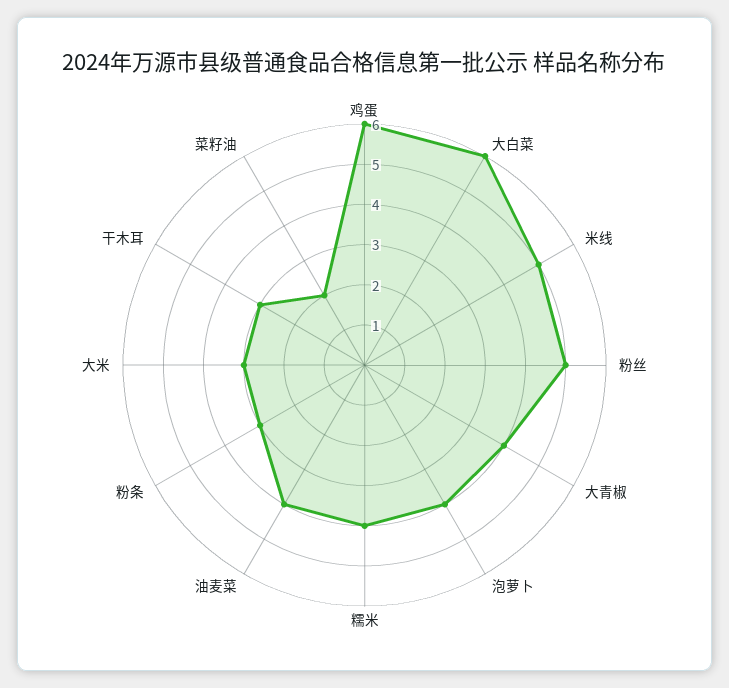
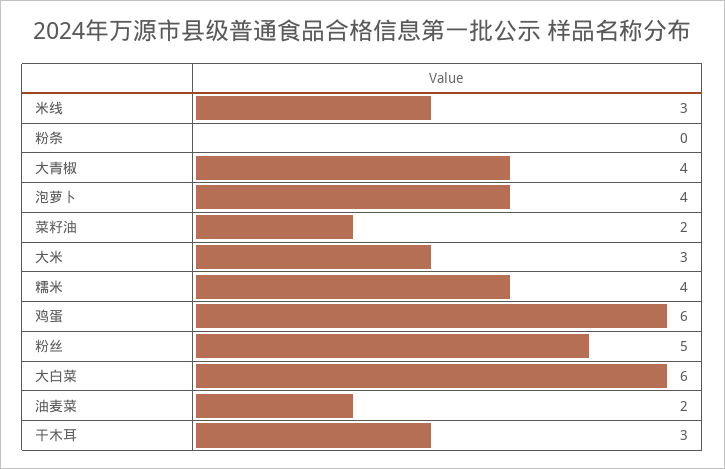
  {
    "鸡蛋": 6,
    "大白菜": 6,
-   "米线": 5,
+   "米线": 3,
    "粉丝": 5,
    "大青椒": 4,
    "泡萝卜": 4,
    "糯米": 4,
-   "油麦菜": 4,
+   "油麦菜": 2,
-   "粉条": 3,
+   "粉条": 0,
    "大米": 3,
    "干木耳": 3,
    "菜籽油": 2
  }

